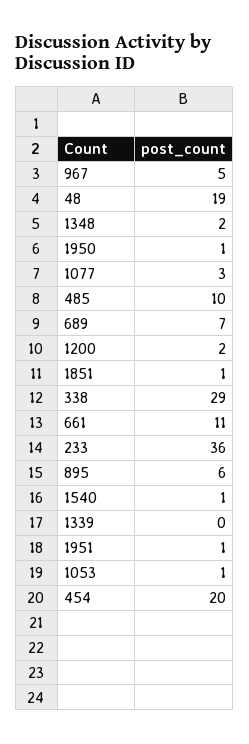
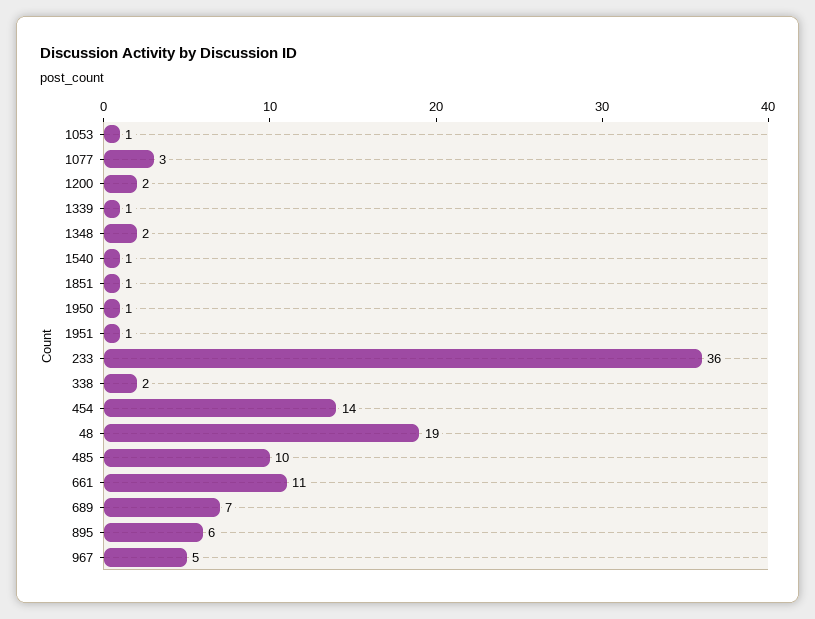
  {
    "967": 5,
    "48": 19,
    "1348": 2,
    "1950": 1,
    "1077": 3,
    "485": 10,
    "689": 7,
    "1200": 2,
    "1851": 1,
-   "338": 29,
+   "338": 2,
    "661": 11,
    "233": 36,
    "895": 6,
    "1540": 1,
-   "1339": 0,
+   "1339": 1,
    "1951": 1,
    "1053": 1,
-   "454": 20
+   "454": 14
  }

